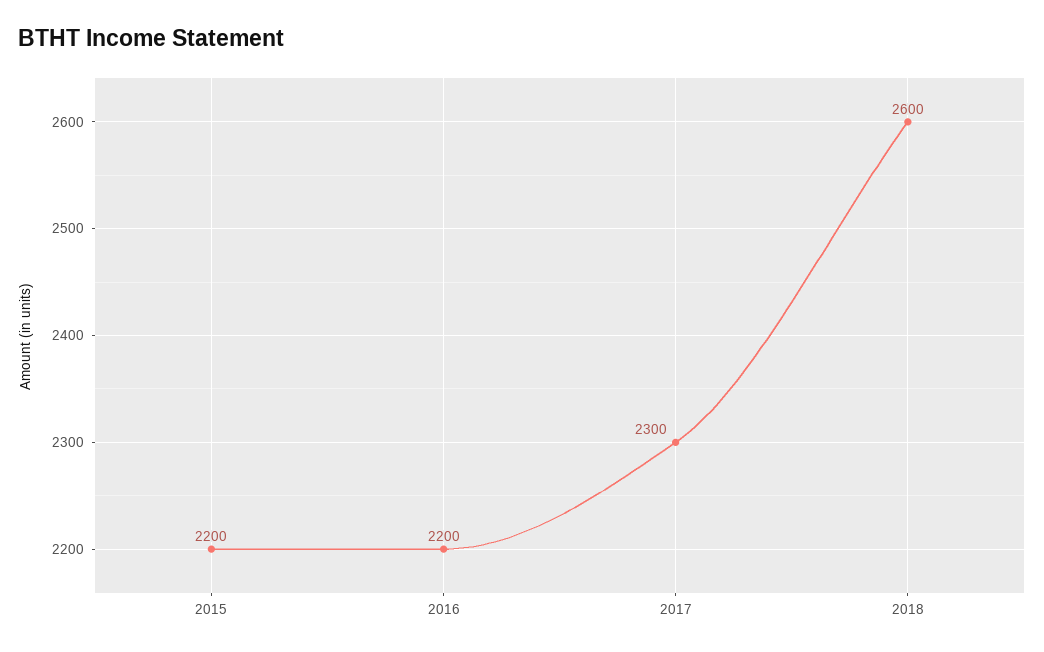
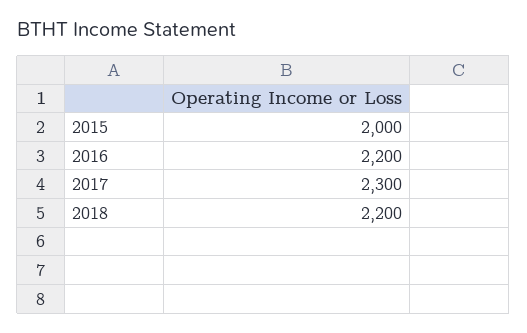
  {
-   "2015": 2200,
+   "2015": 2000,
    "2016": 2200,
    "2017": 2300,
-   "2018": 2600
+   "2018": 2200
  }

